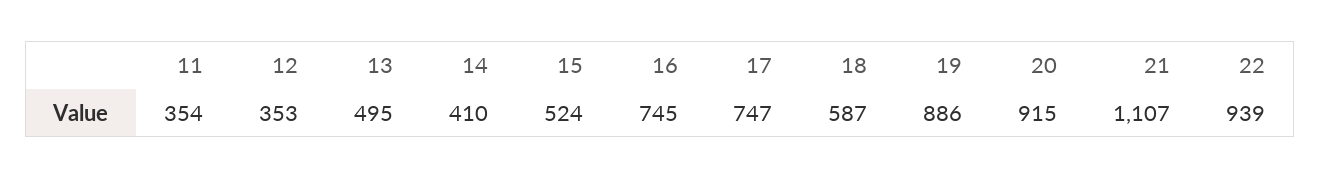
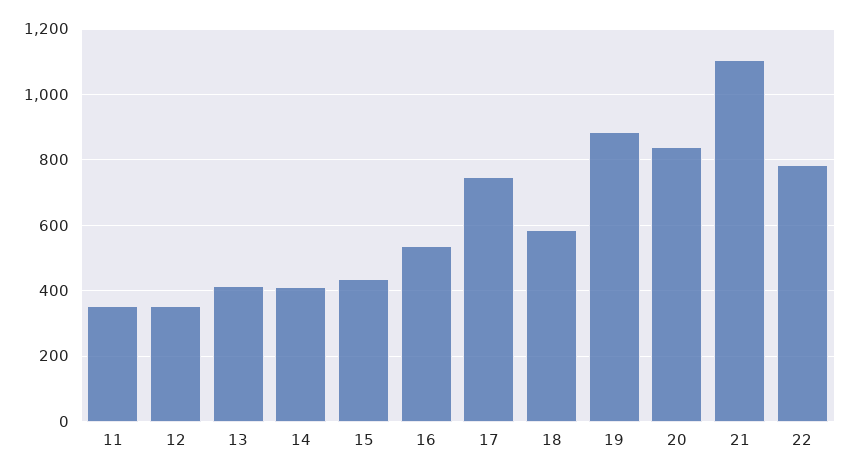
  {
    "11": 354,
    "12": 353,
-   "13": 495,
+   "13": 420,
    "14": 410,
-   "15": 524,
+   "15": 440,
-   "16": 745,
+   "16": 540,
    "17": 747,
    "18": 587,
    "19": 886,
-   "20": 915,
+   "20": 840,
    "21": 1107,
-   "22": 939
+   "22": 780
  }

